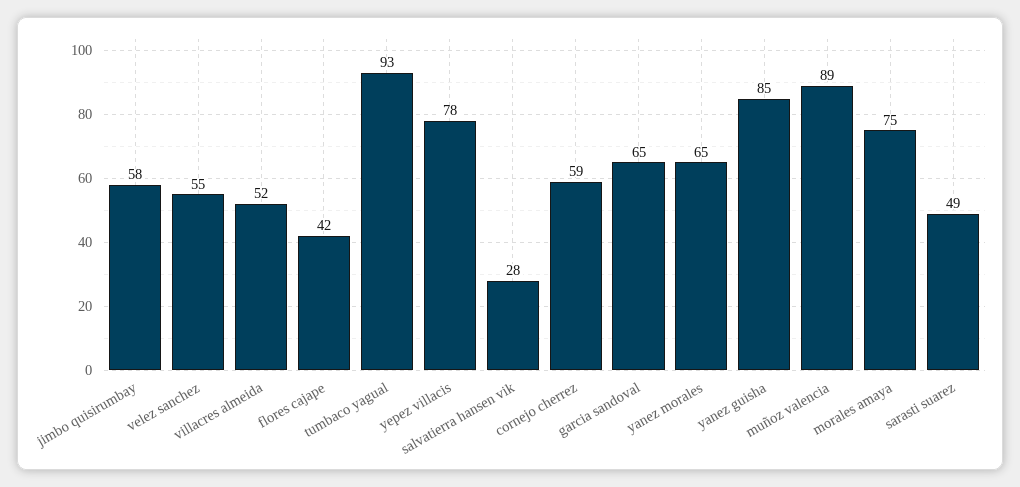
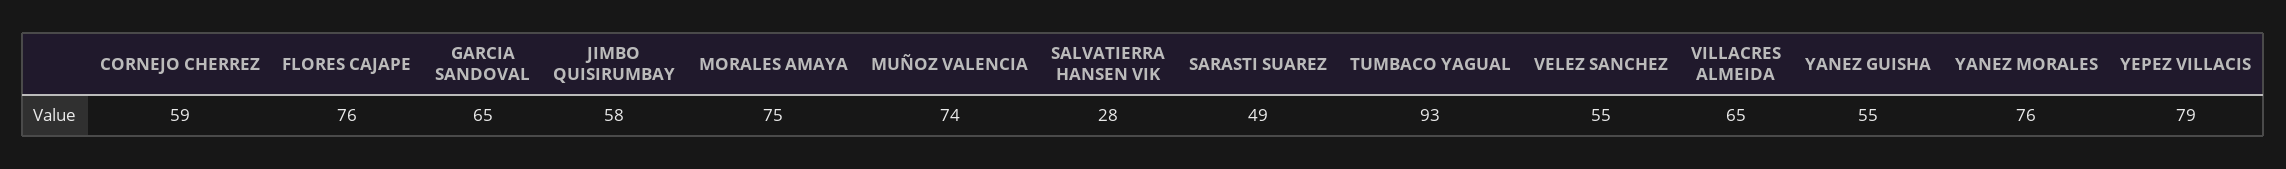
  {
    "jimbo quisirumbay": 58,
    "velez sanchez": 55,
-   "villacres almeida": 52,
+   "villacres almeida": 65,
-   "flores cajape": 42,
+   "flores cajape": 76,
    "tumbaco yagual": 93,
-   "yepez villacis": 78,
+   "yepez villacis": 79,
    "salvatierra hansen vik": 28,
    "cornejo cherrez": 59,
    "garcia sandoval": 65,
-   "yanez morales": 65,
+   "yanez morales": 76,
-   "yanez guisha": 85,
+   "yanez guisha": 55,
-   "muñoz valencia": 89,
+   "muñoz valencia": 74,
    "morales amaya": 75,
    "sarasti suarez": 49
  }

